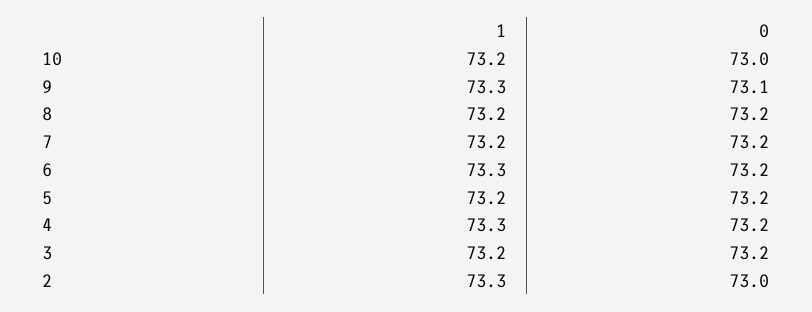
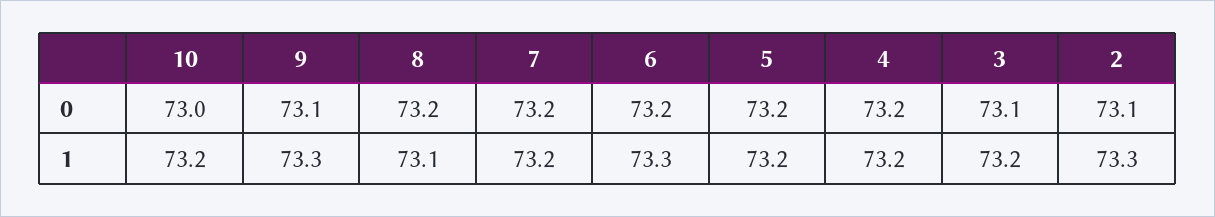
  {
    "1": {
      "10": 73.2,
      "9": 73.3,
-     "8": 73.2,
+     "8": 73.1,
      "7": 73.2,
      "6": 73.3,
      "5": 73.2,
-     "4": 73.3,
+     "4": 73.2,
      "3": 73.2,
      "2": 73.3
    },
    "0": {
      "10": 73,
      "9": 73.1,
      "8": 73.2,
      "7": 73.2,
      "6": 73.2,
      "5": 73.2,
      "4": 73.2,
-     "3": 73.2,
+     "3": 73.1,
-     "2": 73
+     "2": 73.1
    }
  }

